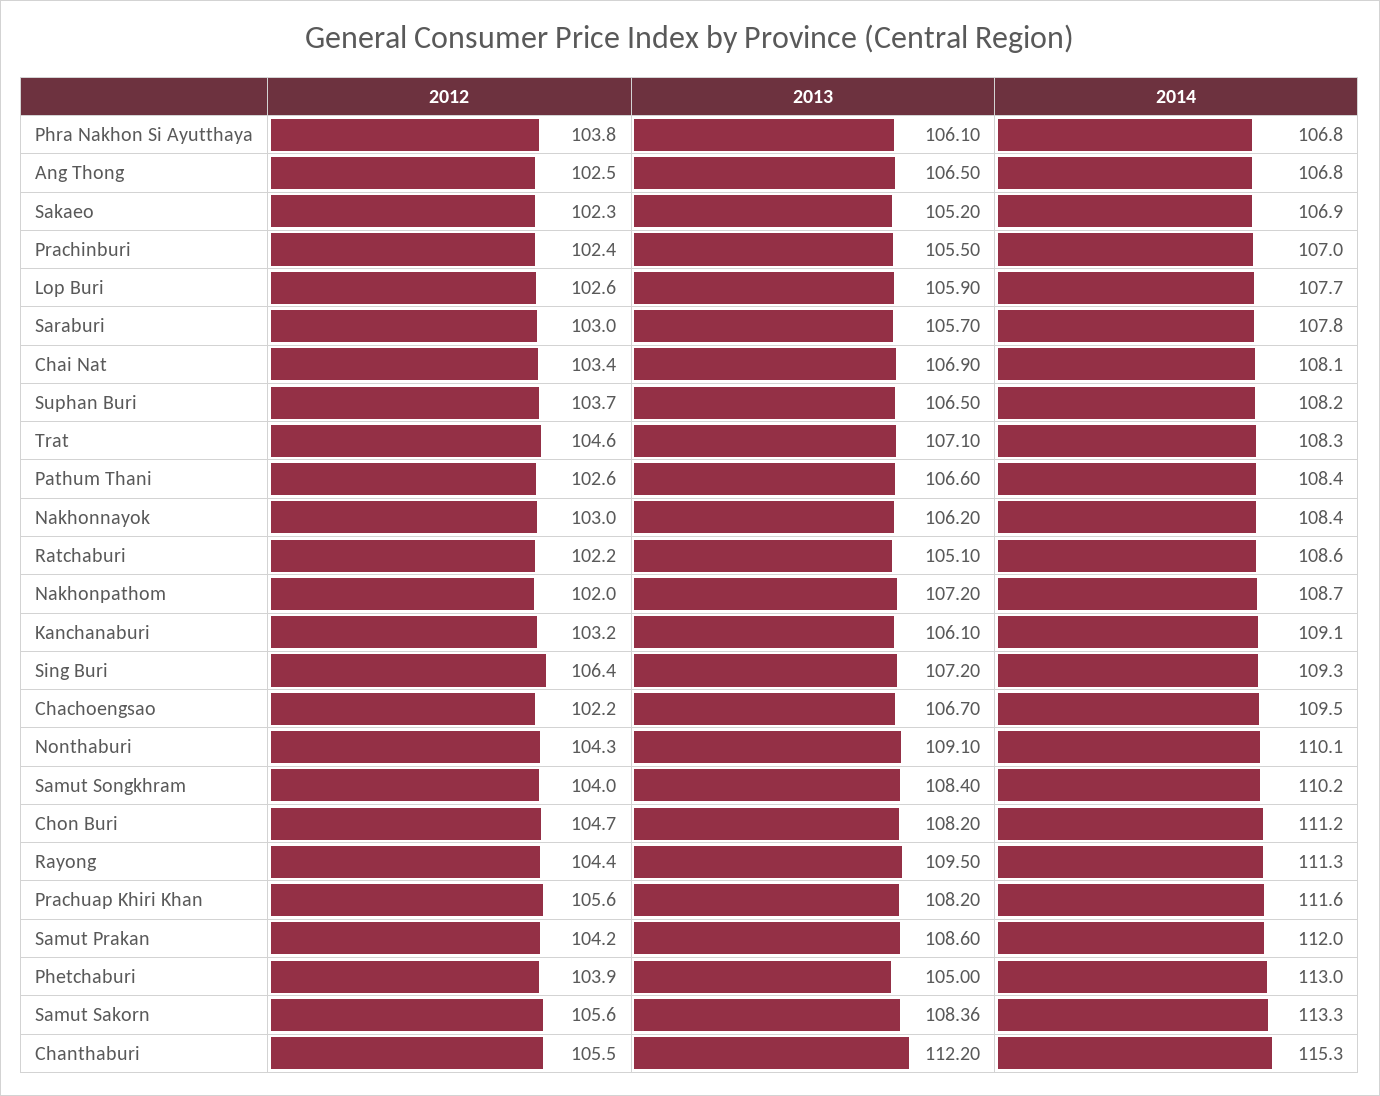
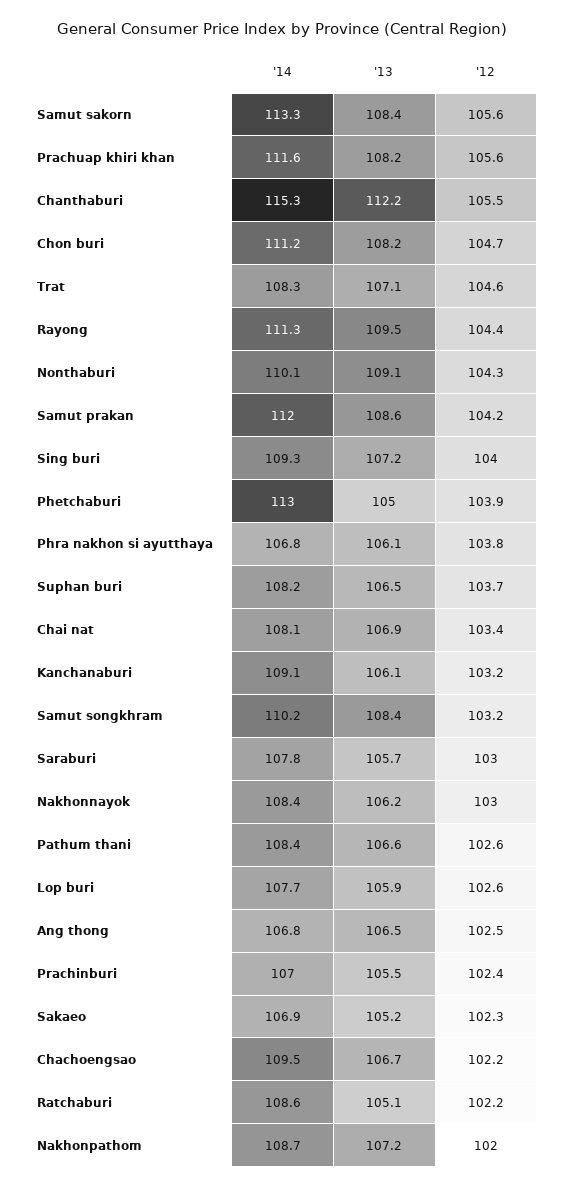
  {
    "2012": {
      "Phra Nakhon Si Ayutthaya": 103.8,
      "Ang Thong": 102.5,
      "Sakaeo": 102.3,
      "Prachinburi": 102.4,
      "Lop Buri": 102.6,
      "Saraburi": 103,
      "Chai Nat": 103.4,
      "Suphan Buri": 103.7,
      "Trat": 104.6,
      "Pathum Thani": 102.6,
      "Nakhonnayok": 103,
      "Ratchaburi": 102.2,
      "Nakhonpathom": 102,
      "Kanchanaburi": 103.2,
-     "Sing Buri": 106.4,
+     "Sing Buri": 104,
      "Chachoengsao": 102.2,
      "Nonthaburi": 104.3,
-     "Samut Songkhram": 104,
+     "Samut Songkhram": 103.2,
      "Chon Buri": 104.7,
      "Rayong": 104.4,
      "Prachuap Khiri Khan": 105.6,
      "Samut Prakan": 104.2,
      "Phetchaburi": 103.9,
      "Samut Sakorn": 105.6,
      "Chanthaburi": 105.5
    },
    "2013": {
      "Phra Nakhon Si Ayutthaya": 106.1,
      "Ang Thong": 106.5,
      "Sakaeo": 105.2,
      "Prachinburi": 105.5,
      "Lop Buri": 105.9,
      "Saraburi": 105.7,
      "Chai Nat": 106.9,
      "Suphan Buri": 106.5,
      "Trat": 107.1,
      "Pathum Thani": 106.6,
      "Nakhonnayok": 106.2,
      "Ratchaburi": 105.1,
      "Nakhonpathom": 107.2,
      "Kanchanaburi": 106.1,
      "Sing Buri": 107.2,
      "Chachoengsao": 106.7,
      "Nonthaburi": 109.1,
      "Samut Songkhram": 108.4,
      "Chon Buri": 108.2,
      "Rayong": 109.5,
      "Prachuap Khiri Khan": 108.2,
      "Samut Prakan": 108.6,
      "Phetchaburi": 105,
      "Samut Sakorn": 108.36,
      "Chanthaburi": 112.2
    },
    "2014": {
      "Phra Nakhon Si Ayutthaya": 106.8,
      "Ang Thong": 106.8,
      "Sakaeo": 106.9,
      "Prachinburi": 107,
      "Lop Buri": 107.7,
      "Saraburi": 107.8,
      "Chai Nat": 108.1,
      "Suphan Buri": 108.2,
      "Trat": 108.3,
      "Pathum Thani": 108.4,
      "Nakhonnayok": 108.4,
      "Ratchaburi": 108.6,
      "Nakhonpathom": 108.7,
      "Kanchanaburi": 109.1,
      "Sing Buri": 109.3,
      "Chachoengsao": 109.5,
      "Nonthaburi": 110.1,
      "Samut Songkhram": 110.2,
      "Chon Buri": 111.2,
      "Rayong": 111.3,
      "Prachuap Khiri Khan": 111.6,
      "Samut Prakan": 112,
      "Phetchaburi": 113,
      "Samut Sakorn": 113.3,
      "Chanthaburi": 115.3
    }
  }

